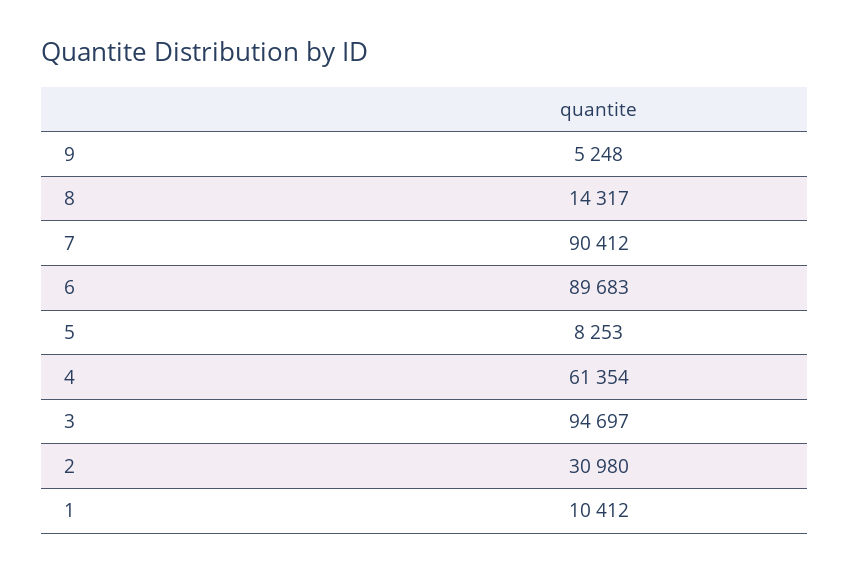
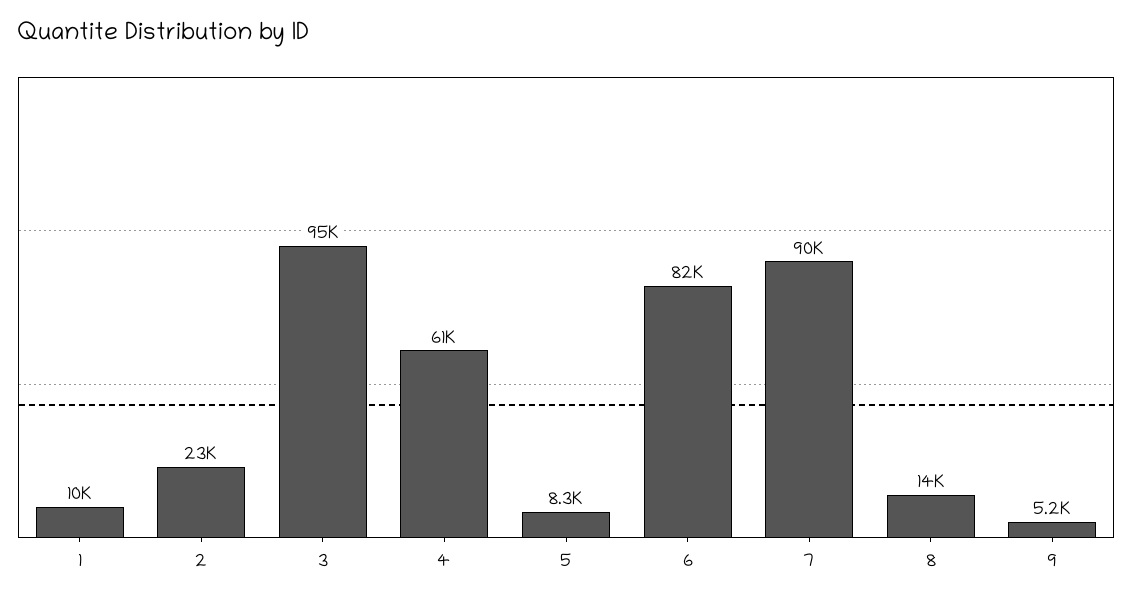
  {
    "9": 5248,
    "8": 14317,
    "7": 90412,
-   "6": 89683,
+   "6": 82000,
    "5": 8253,
    "4": 61354,
    "3": 94697,
-   "2": 30980,
+   "2": 23000,
    "1": 10412
  }

